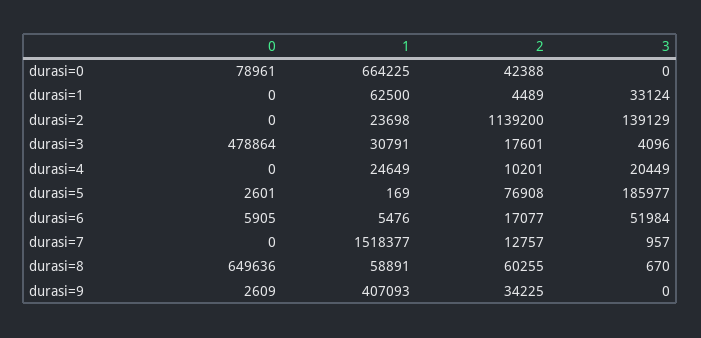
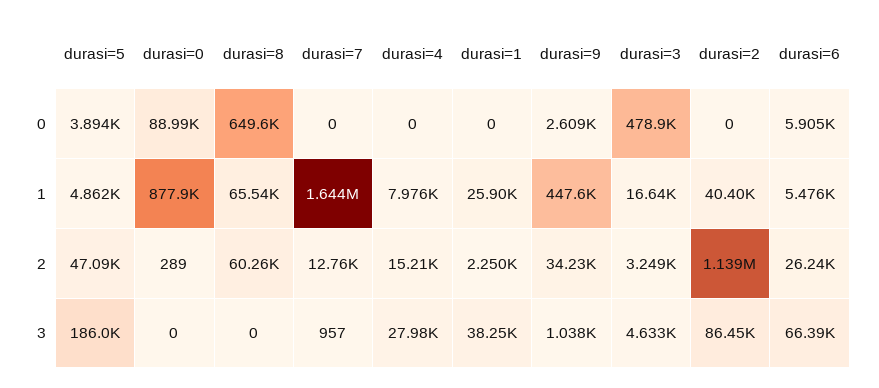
  {
    "0": {
-     "durasi=0": 78961,
+     "durasi=0": 88990,
      "durasi=1": 0,
      "durasi=2": 0,
      "durasi=3": 478864,
      "durasi=4": 0,
-     "durasi=5": 2601,
+     "durasi=5": 3894,
      "durasi=6": 5905,
      "durasi=7": 0,
      "durasi=8": 649636,
      "durasi=9": 2609
    },
    "1": {
-     "durasi=0": 664225,
+     "durasi=0": 877900,
-     "durasi=1": 62500,
+     "durasi=1": 25900,
-     "durasi=2": 23698,
+     "durasi=2": 40400,
-     "durasi=3": 30791,
+     "durasi=3": 16640,
-     "durasi=4": 24649,
+     "durasi=4": 7976,
-     "durasi=5": 169,
+     "durasi=5": 4862,
      "durasi=6": 5476,
-     "durasi=7": 1518377,
+     "durasi=7": 1644000,
-     "durasi=8": 58891,
+     "durasi=8": 65540,
-     "durasi=9": 407093
+     "durasi=9": 447600
    },
    "2": {
-     "durasi=0": 42388,
+     "durasi=0": 289,
-     "durasi=1": 4489,
+     "durasi=1": 2250,
      "durasi=2": 1139200,
-     "durasi=3": 17601,
+     "durasi=3": 3249,
-     "durasi=4": 10201,
+     "durasi=4": 15210,
-     "durasi=5": 76908,
+     "durasi=5": 47090,
-     "durasi=6": 17077,
+     "durasi=6": 26240,
      "durasi=7": 12757,
      "durasi=8": 60255,
      "durasi=9": 34225
    },
    "3": {
      "durasi=0": 0,
-     "durasi=1": 33124,
+     "durasi=1": 38250,
-     "durasi=2": 139129,
+     "durasi=2": 86450,
-     "durasi=3": 4096,
+     "durasi=3": 4633,
-     "durasi=4": 20449,
+     "durasi=4": 27980,
      "durasi=5": 185977,
-     "durasi=6": 51984,
+     "durasi=6": 66390,
      "durasi=7": 957,
-     "durasi=8": 670,
+     "durasi=8": 0,
-     "durasi=9": 0
+     "durasi=9": 1038
    }
  }

